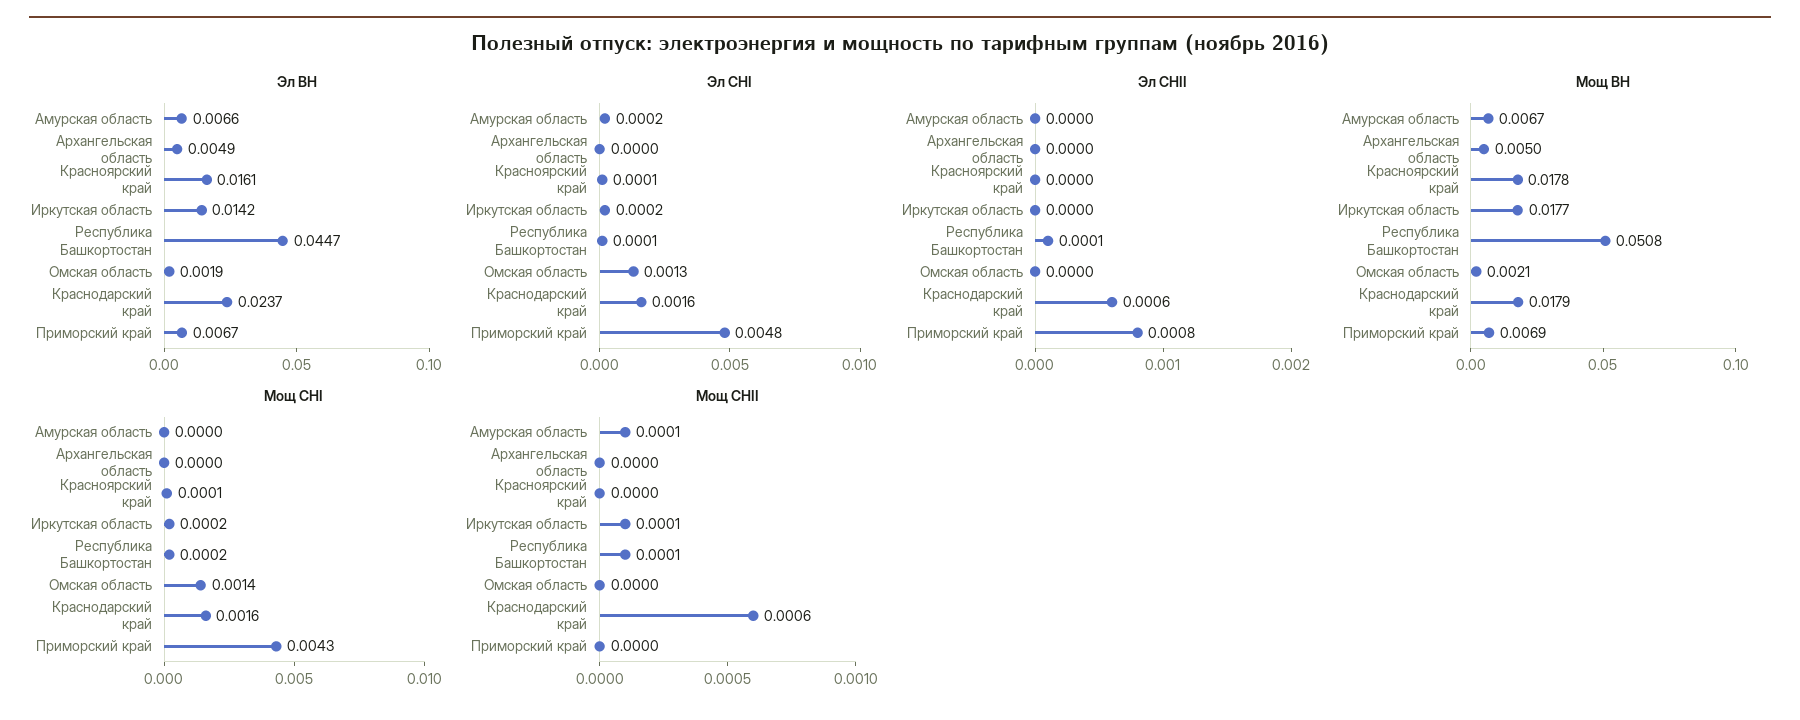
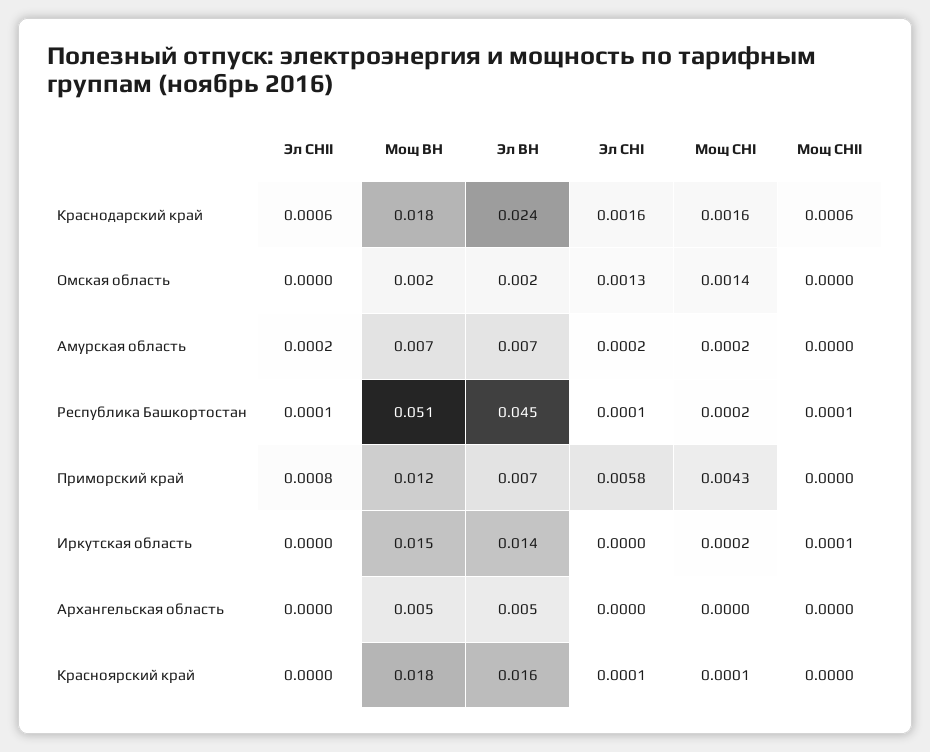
  {
    "Эл ВН": {
      "Амурская область": 0.0066,
      "Архангельская область": 0.0049,
      "Красноярский край": 0.0161,
      "Иркутская область": 0.0142,
      "Республика Башкортостан": 0.0447,
      "Омская область": 0.0019,
      "Краснодарский край": 0.0237,
      "Приморский край": 0.0067
    },
    "Эл СНI": {
      "Амурская область": 0.0002,
      "Архангельская область": 0,
      "Красноярский край": 0.0001,
-     "Иркутская область": 0.0002,
+     "Иркутская область": 0,
      "Республика Башкортостан": 0.0001,
      "Омская область": 0.0013,
      "Краснодарский край": 0.0016,
-     "Приморский край": 0.0048
+     "Приморский край": 0.0058
    },
    "Эл СНII": {
-     "Амурская область": 0,
+     "Амурская область": 0.0002,
      "Архангельская область": 0,
      "Красноярский край": 0,
      "Иркутская область": 0,
      "Республика Башкортостан": 0.0001,
      "Омская область": 0,
      "Краснодарский край": 0.0006,
      "Приморский край": 0.0008
    },
    "Мощ ВН": {
      "Амурская область": 0.0067,
      "Архангельская область": 0.005,
      "Красноярский край": 0.0178,
-     "Иркутская область": 0.0177,
+     "Иркутская область": 0.015,
      "Республика Башкортостан": 0.0508,
      "Омская область": 0.0021,
      "Краснодарский край": 0.0179,
-     "Приморский край": 0.0069
+     "Приморский край": 0.012
    },
    "Мощ СНI": {
-     "Амурская область": 0,
+     "Амурская область": 0.0002,
      "Архангельская область": 0,
      "Красноярский край": 0.0001,
      "Иркутская область": 0.0002,
      "Республика Башкортостан": 0.0002,
      "Омская область": 0.0014,
      "Краснодарский край": 0.0016,
      "Приморский край": 0.0043
    },
    "Мощ СНII": {
-     "Амурская область": 0.0001,
+     "Амурская область": 0,
      "Архангельская область": 0,
      "Красноярский край": 0,
      "Иркутская область": 0.0001,
      "Республика Башкортостан": 0.0001,
      "Омская область": 0,
      "Краснодарский край": 0.0006,
      "Приморский край": 0
    }
  }

